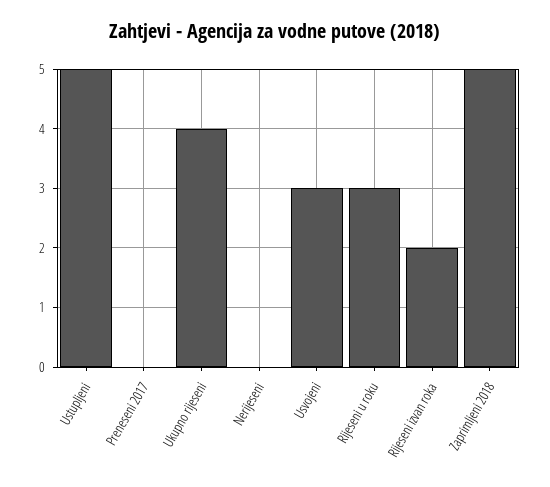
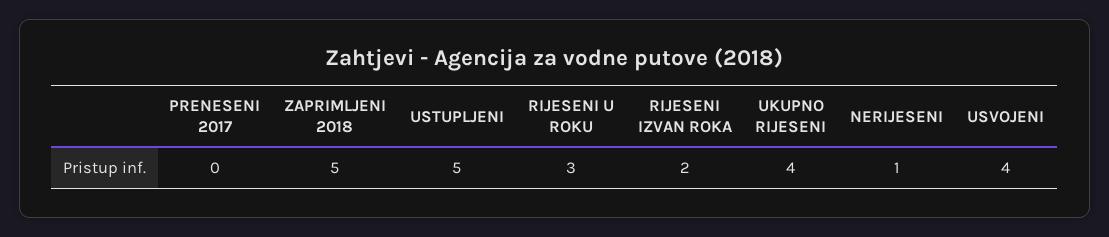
  {
    "Ustupljeni": 5,
    "Preneseni 2017": 0,
    "Ukupno rijeseni": 4,
-   "Nerijeseni": 0,
+   "Nerijeseni": 1,
-   "Usvojeni": 3,
+   "Usvojeni": 4,
    "Rijeseni u roku": 3,
    "Rijeseni izvan roka": 2,
    "Zaprimljeni 2018": 5
  }

